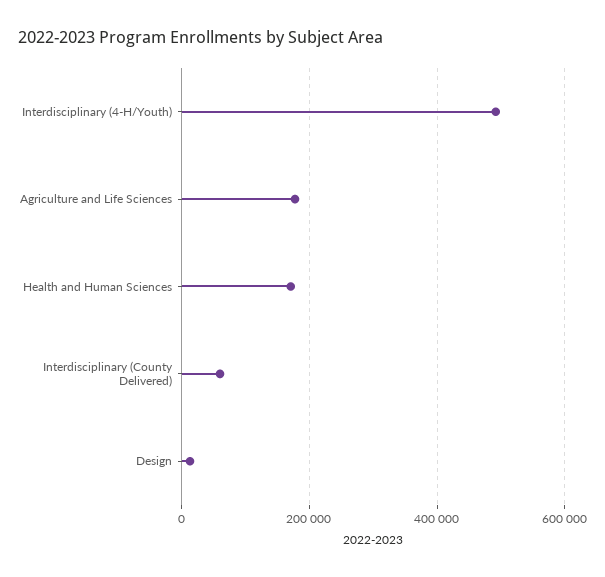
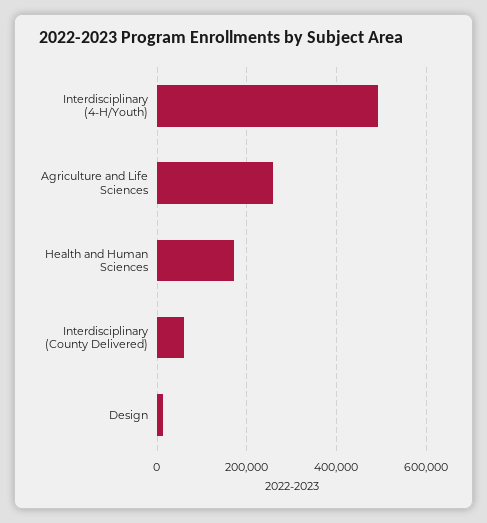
  {
    "Interdisciplinary (4-H/Youth)": 500000,
-   "Agriculture and Life Sciences": 180000,
+   "Agriculture and Life Sciences": 260000,
    "Health and Human Sciences": 180000,
    "Interdisciplinary (County Delivered)": 60000,
    "Design": 20000
  }

